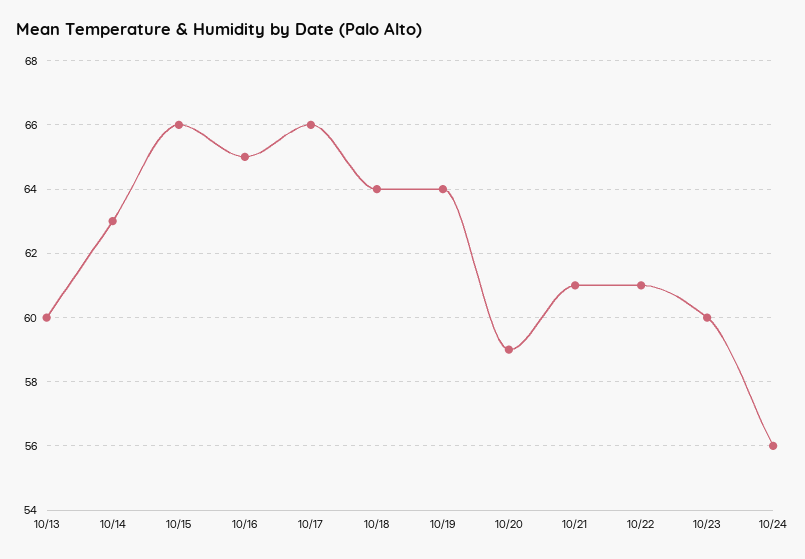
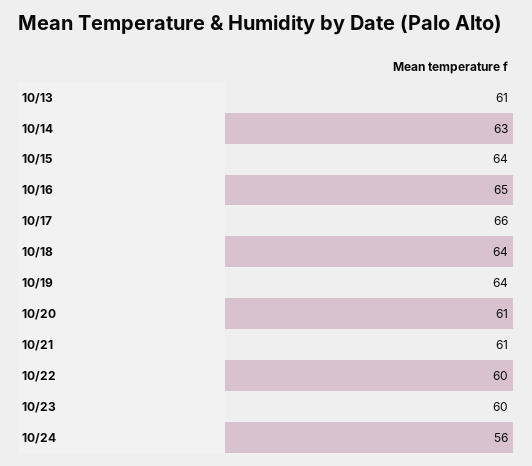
  {
-   "10/13": 60,
+   "10/13": 61,
    "10/14": 63,
-   "10/15": 66,
+   "10/15": 64,
    "10/16": 65,
    "10/17": 66,
    "10/18": 64,
    "10/19": 64,
-   "10/20": 59,
+   "10/20": 61,
    "10/21": 61,
-   "10/22": 61,
+   "10/22": 60,
    "10/23": 60,
    "10/24": 56
  }

